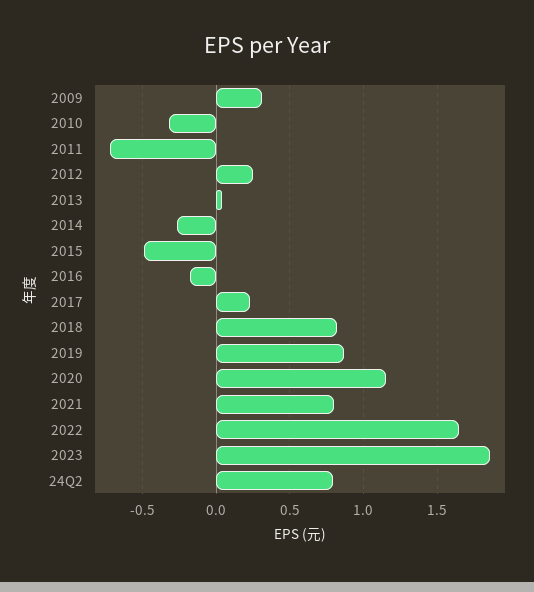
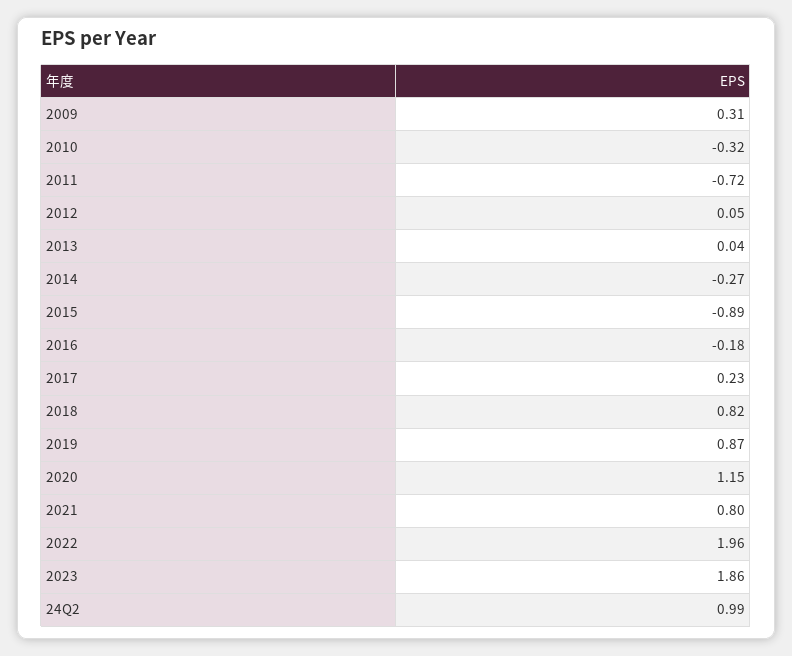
  {
    "2009": 0.31,
    "2010": -0.32,
    "2011": -0.72,
-   "2012": 0.25,
+   "2012": 0.05,
    "2013": 0.04,
    "2014": -0.27,
-   "2015": -0.5,
+   "2015": -0.89,
    "2016": -0.18,
    "2017": 0.23,
    "2018": 0.82,
    "2019": 0.87,
    "2020": 1.15,
    "2021": 0.8,
-   "2022": 1.65,
+   "2022": 1.96,
    "2023": 1.86,
-   "24Q2": 0.8
+   "24Q2": 0.99
  }

